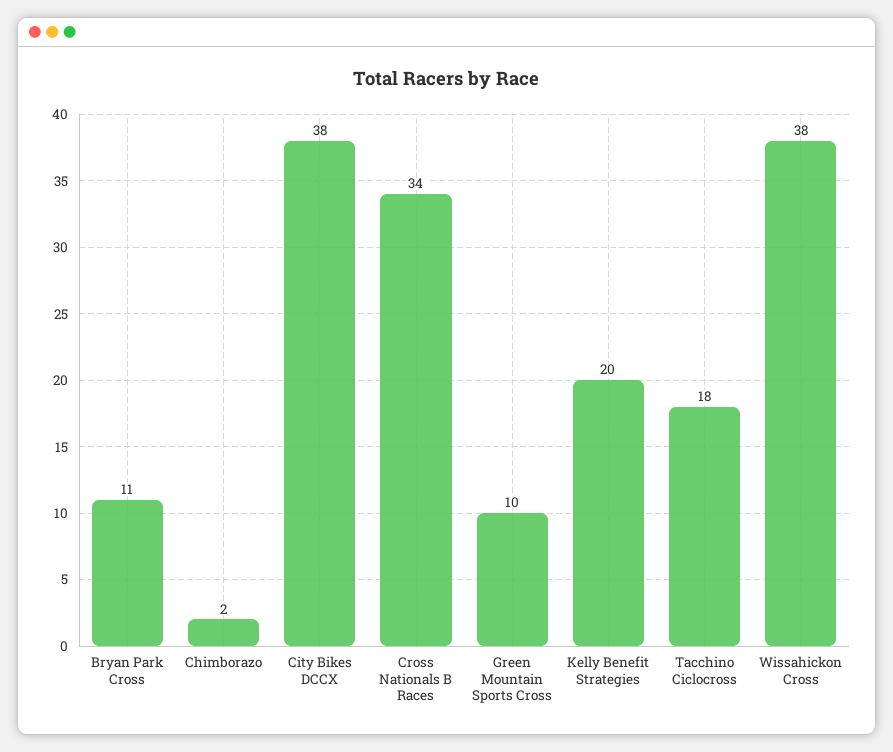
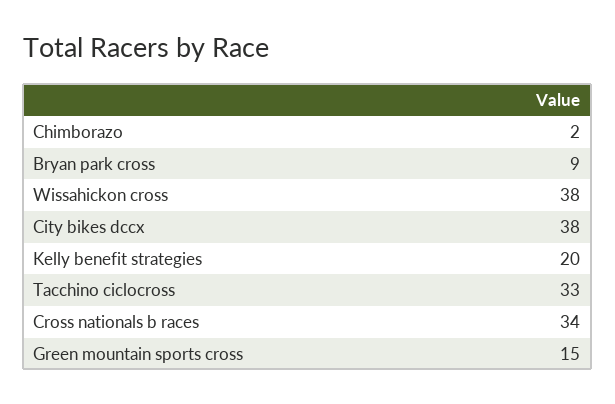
  {
-   "Bryan Park Cross": 11,
+   "Bryan Park Cross": 9,
    "Chimborazo": 2,
    "City Bikes DCCX": 38,
    "Cross Nationals B Races": 34,
-   "Green Mountain Sports Cross": 10,
+   "Green Mountain Sports Cross": 15,
    "Kelly Benefit Strategies": 20,
-   "Tacchino Ciclocross": 18,
+   "Tacchino Ciclocross": 33,
    "Wissahickon Cross": 38
  }

